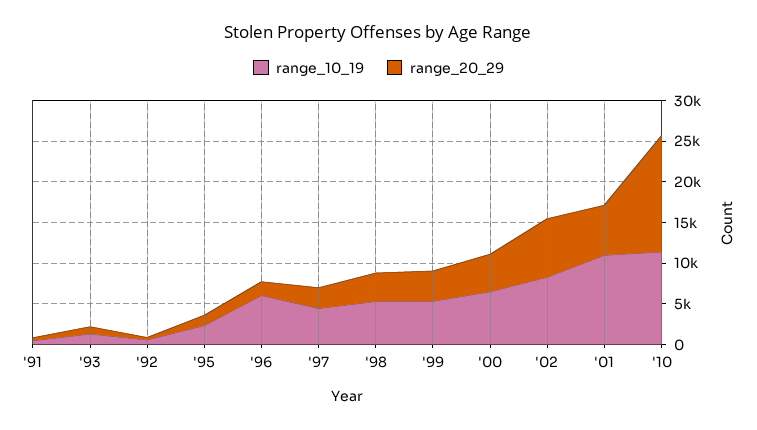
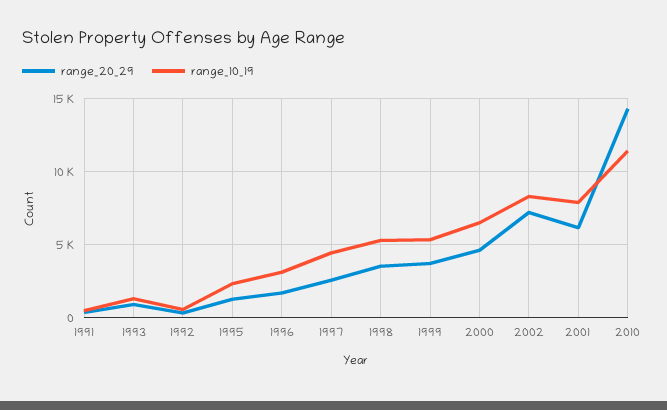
  {
    "range_10_19": {
      "'91": 500,
      "'93": 1500,
      "'92": 500,
      "'95": 2500,
-     "'96": 6000,
+     "'96": 3000,
      "'97": 4500,
      "'98": 5500,
      "'99": 5500,
      "'00": 6500,
      "'02": 8500,
-     "'01": 11000,
+     "'01": 8000,
      "'10": 11500
    },
    "range_20_29": {
      "'91": 500,
      "'93": 1000,
      "'92": 500,
      "'95": 1500,
      "'96": 1500,
      "'97": 2500,
      "'98": 3500,
      "'99": 3500,
      "'00": 4500,
      "'02": 7000,
      "'01": 6000,
      "'10": 14500
    }
  }

